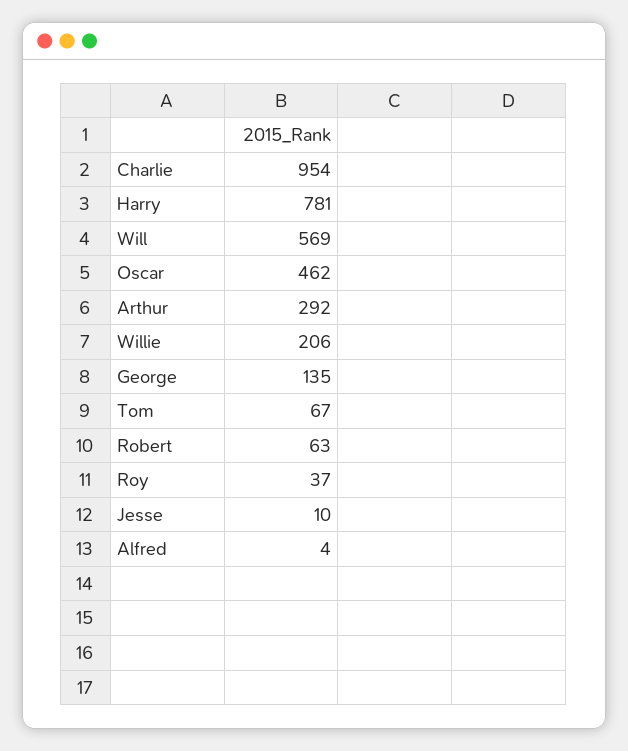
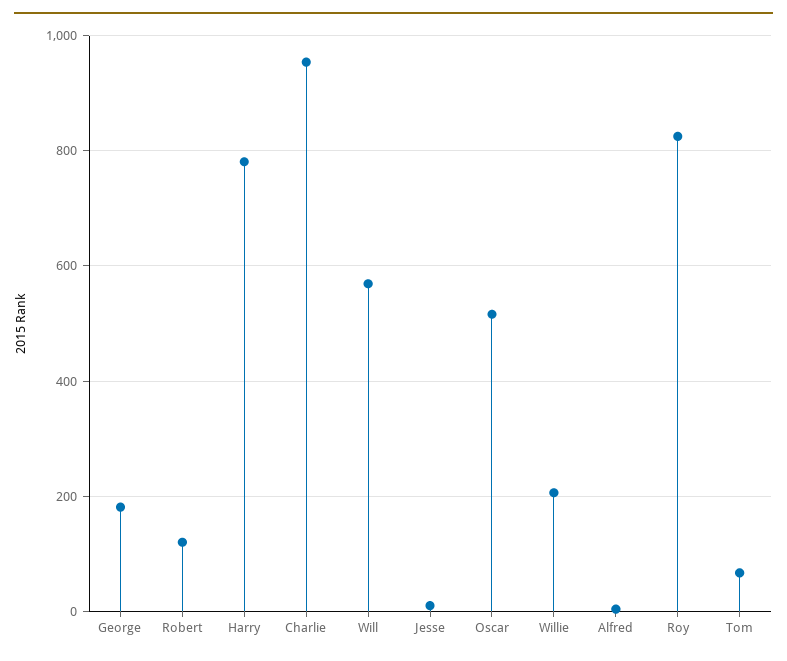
  {
    "Charlie": 954,
    "Harry": 781,
    "Will": 569,
-   "Oscar": 462,
+   "Oscar": 520,
-   "Arthur": 292,
    "Willie": 206,
-   "George": 135,
+   "George": 180,
    "Tom": 67,
-   "Robert": 63,
+   "Robert": 120,
-   "Roy": 37,
+   "Roy": 820,
    "Jesse": 10,
    "Alfred": 4
  }

